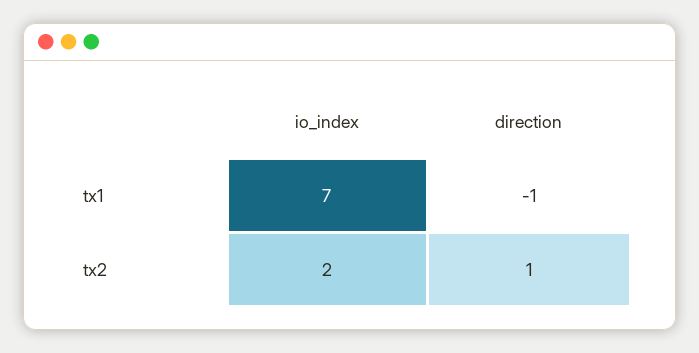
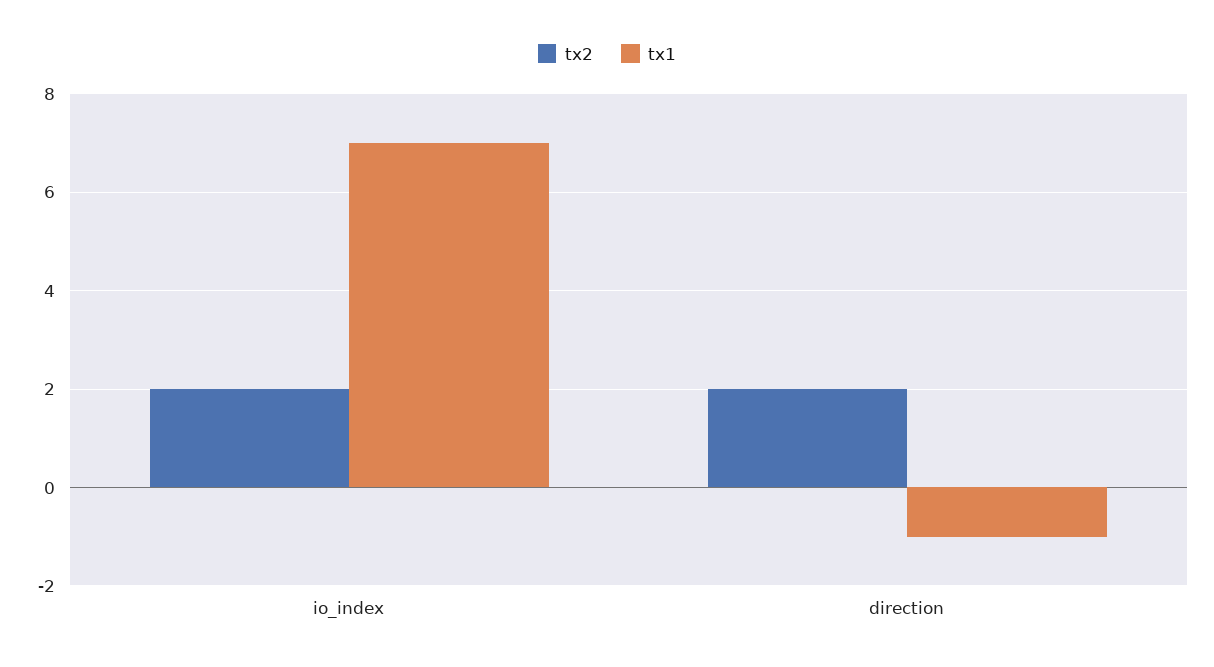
  {
    "tx1": {
      "io_index": 7,
      "direction": -1
    },
    "tx2": {
      "io_index": 2,
-     "direction": 1
+     "direction": 2
    }
  }

